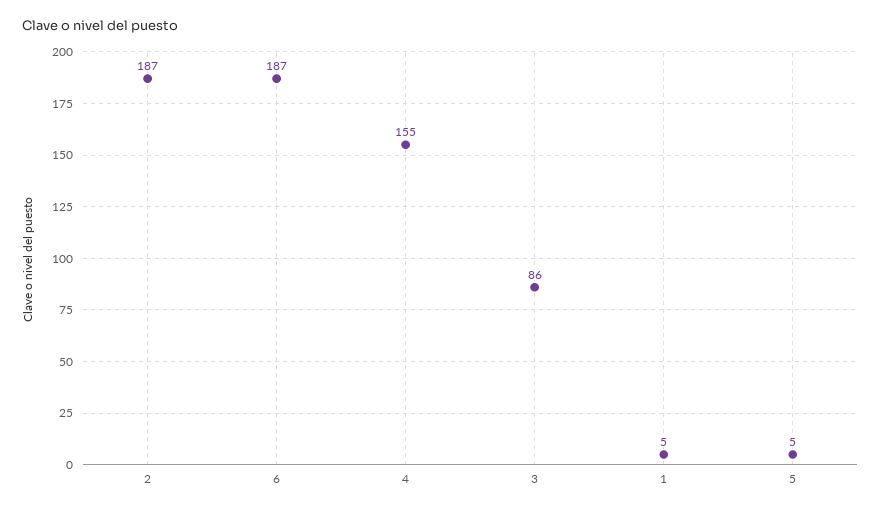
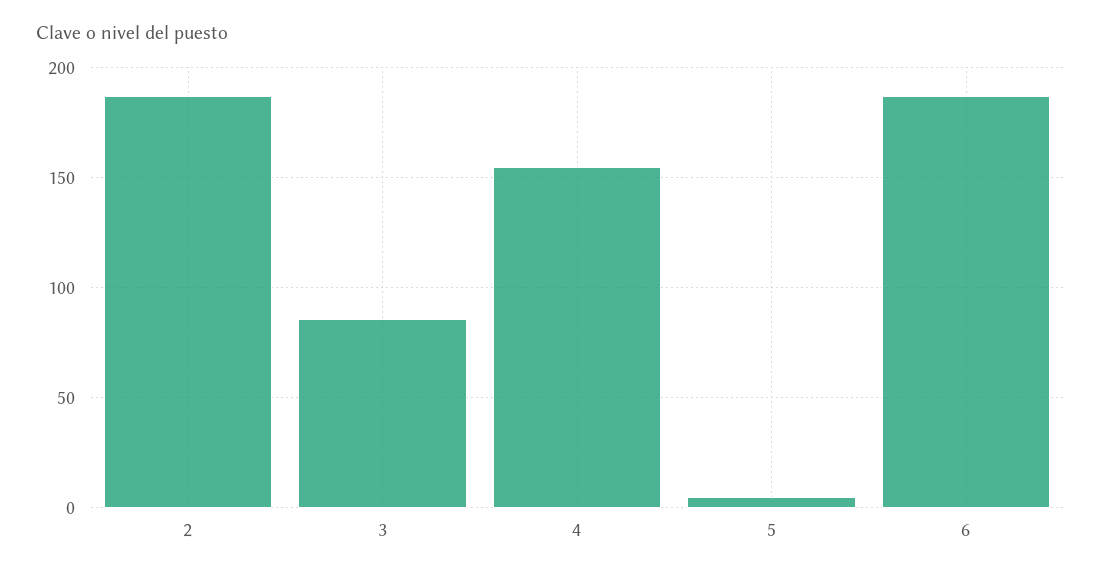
  {
    "2": 187,
    "6": 187,
    "4": 155,
    "3": 86,
-   "1": 5,
    "5": 5
  }

